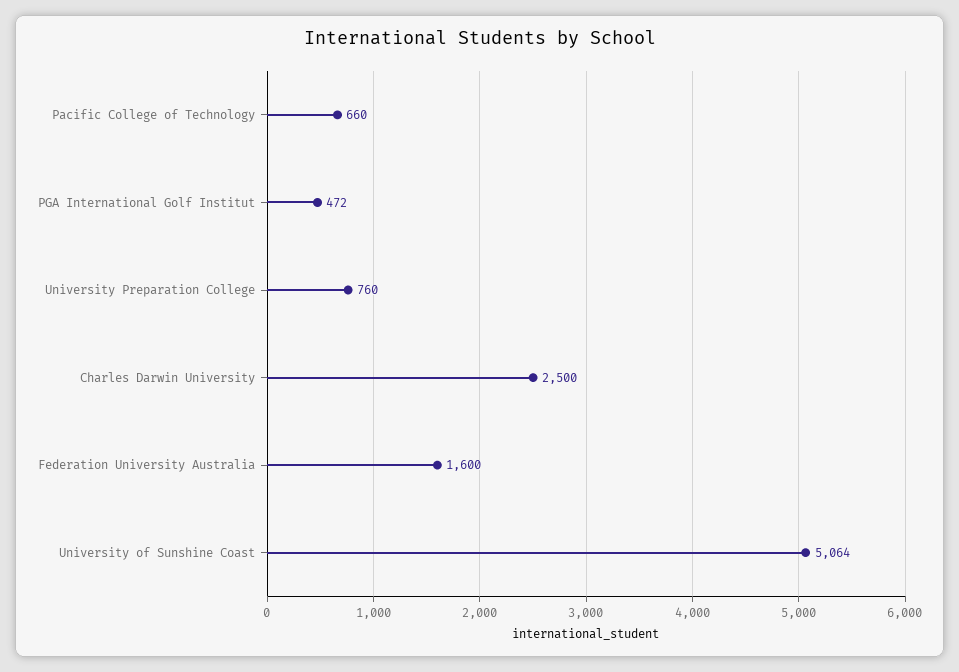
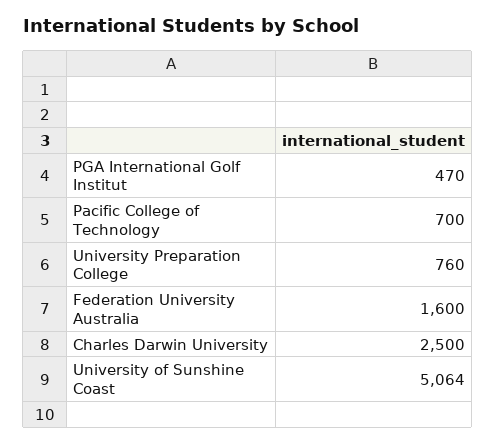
  {
-   "Pacific College of Technology": 660,
+   "Pacific College of Technology": 700,
-   "PGA International Golf Institut": 472,
+   "PGA International Golf Institut": 470,
    "University Preparation College": 760,
    "Charles Darwin University": 2500,
    "Federation University Australia": 1600,
    "University of Sunshine Coast": 5064
  }

